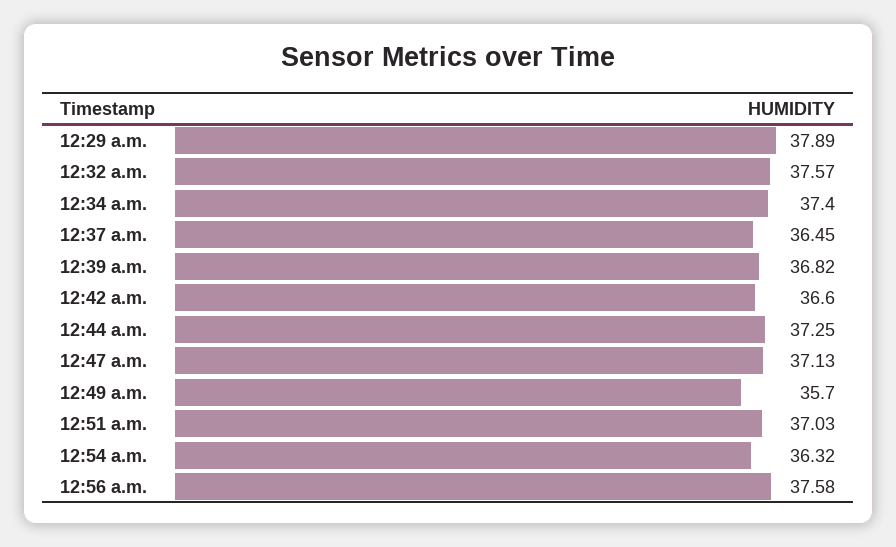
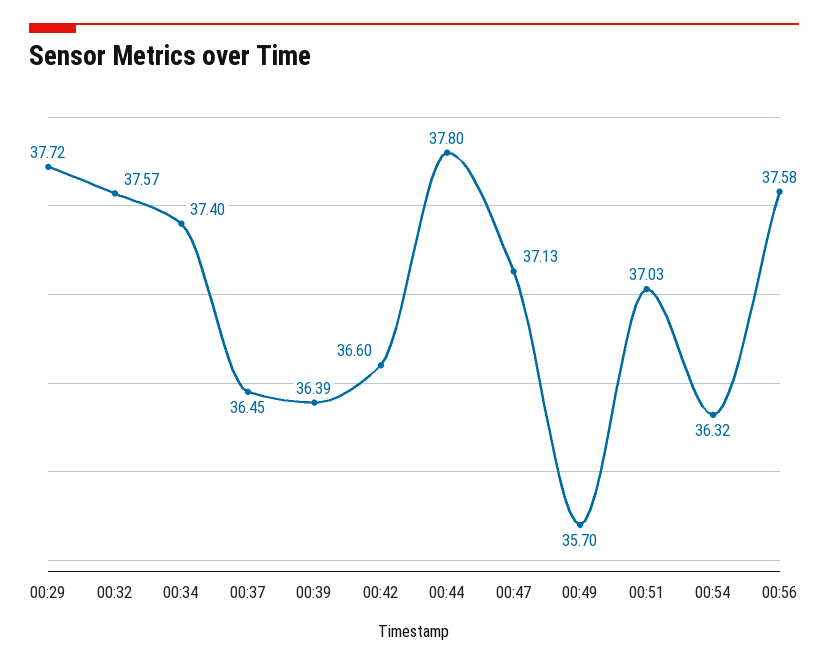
  {
-   "12:29 a.m.": 37.89,
+   "12:29 a.m.": 37.72,
    "12:32 a.m.": 37.57,
    "12:34 a.m.": 37.4,
    "12:37 a.m.": 36.45,
-   "12:39 a.m.": 36.82,
+   "12:39 a.m.": 36.39,
    "12:42 a.m.": 36.6,
-   "12:44 a.m.": 37.25,
+   "12:44 a.m.": 37.8,
    "12:47 a.m.": 37.13,
    "12:49 a.m.": 35.7,
    "12:51 a.m.": 37.03,
    "12:54 a.m.": 36.32,
    "12:56 a.m.": 37.58
  }

